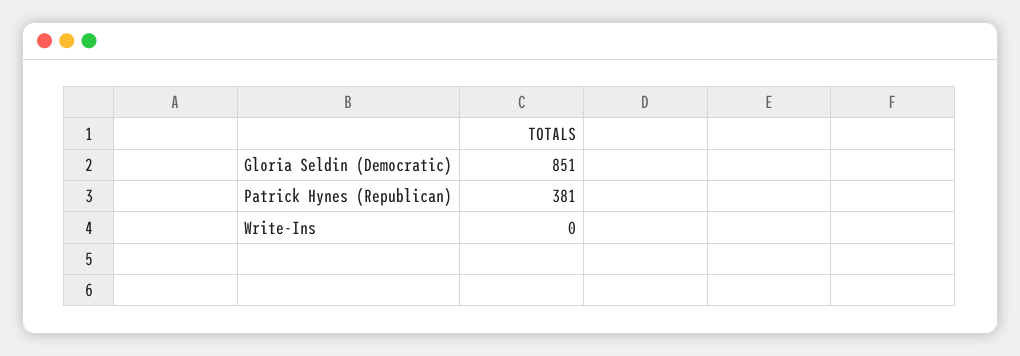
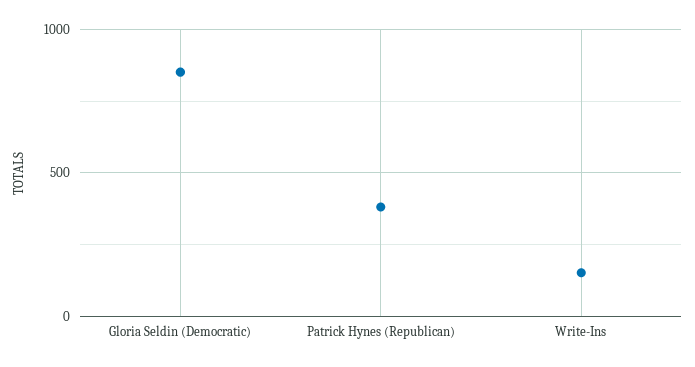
  {
    "Gloria Seldin (Democratic)": 851,
    "Patrick Hynes (Republican)": 381,
-   "Write-Ins": 0
+   "Write-Ins": 150
  }

